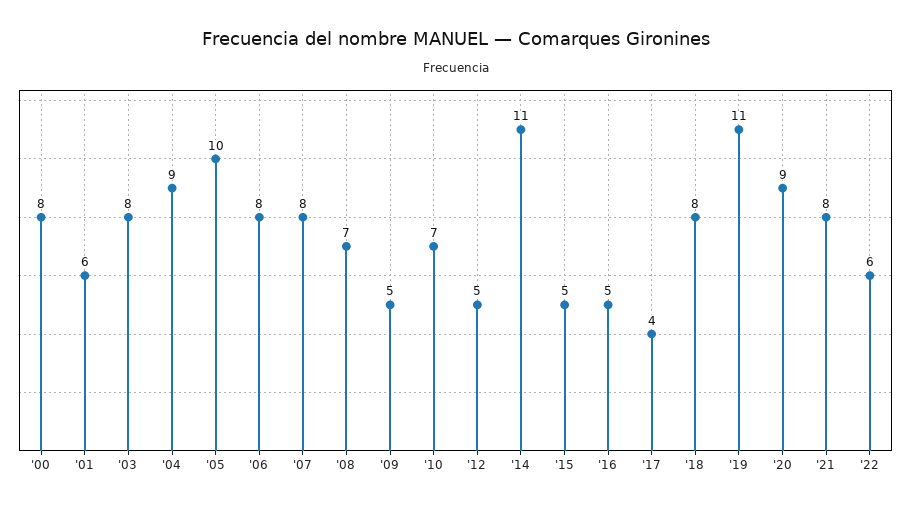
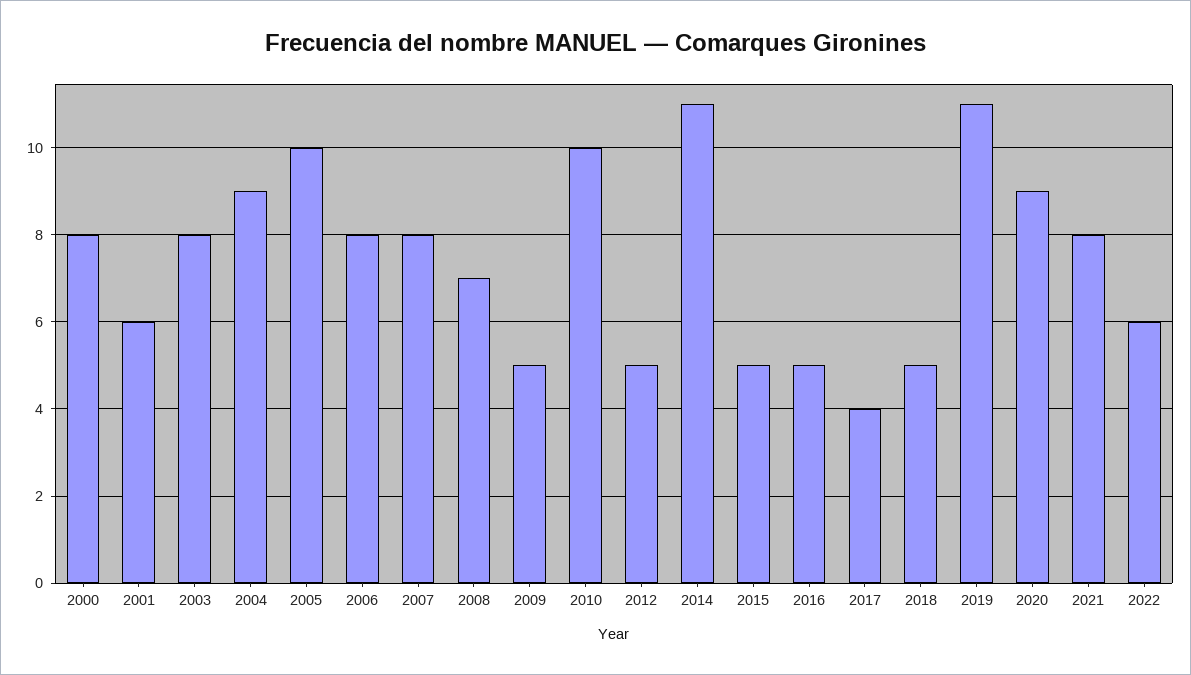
  {
    "'00": 8,
    "'01": 6,
    "'03": 8,
    "'04": 9,
    "'05": 10,
    "'06": 8,
    "'07": 8,
    "'08": 7,
    "'09": 5,
-   "'10": 7,
+   "'10": 10,
    "'12": 5,
    "'14": 11,
    "'15": 5,
    "'16": 5,
    "'17": 4,
-   "'18": 8,
+   "'18": 5,
    "'19": 11,
    "'20": 9,
    "'21": 8,
    "'22": 6
  }

